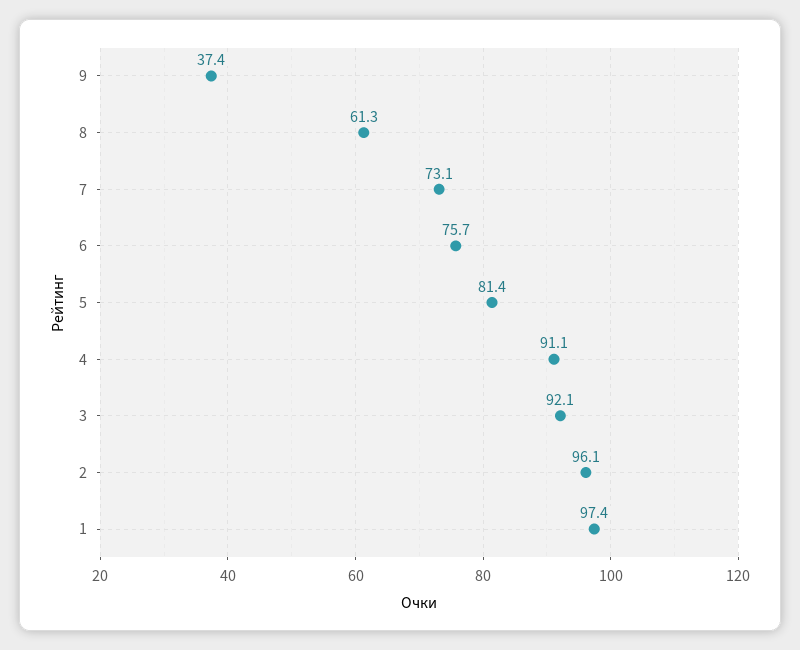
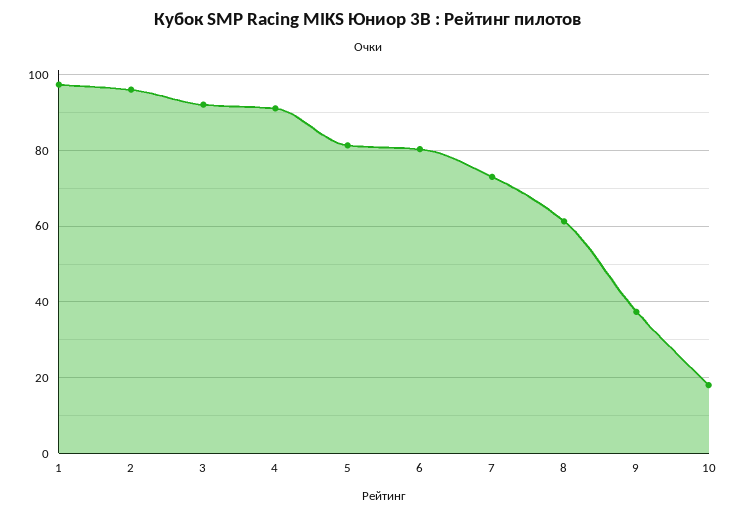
  {
    "9": 37.4,
    "8": 61.3,
    "7": 73.1,
-   "6": 75.7,
+   "6": 80,
    "5": 81.4,
    "4": 91.1,
    "3": 92.1,
    "2": 96.1,
-   "1": 97.4
+   "1": 97.4,
+   "10": 18
  }

